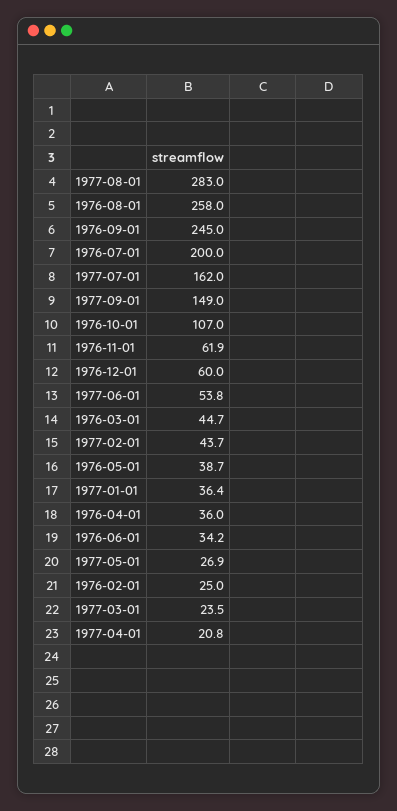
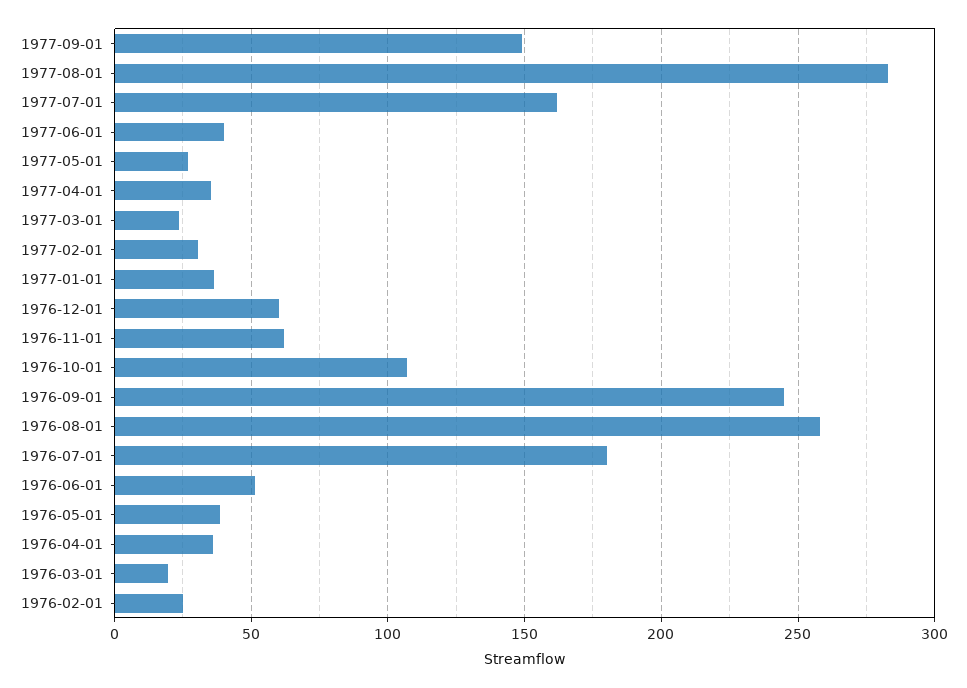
  {
    "1977-08-01": 283,
    "1976-08-01": 258,
    "1976-09-01": 245,
-   "1976-07-01": 200,
+   "1976-07-01": 180,
    "1977-07-01": 162,
    "1977-09-01": 149,
    "1976-10-01": 107,
    "1976-11-01": 61.9,
    "1976-12-01": 60,
-   "1977-06-01": 53.8,
+   "1977-06-01": 40,
-   "1976-03-01": 44.7,
+   "1976-03-01": 20,
-   "1977-02-01": 43.7,
+   "1977-02-01": 30,
    "1976-05-01": 38.7,
    "1977-01-01": 36.4,
    "1976-04-01": 36,
-   "1976-06-01": 34.2,
+   "1976-06-01": 50,
    "1977-05-01": 26.9,
    "1976-02-01": 25,
    "1977-03-01": 23.5,
-   "1977-04-01": 20.8
+   "1977-04-01": 35
  }

